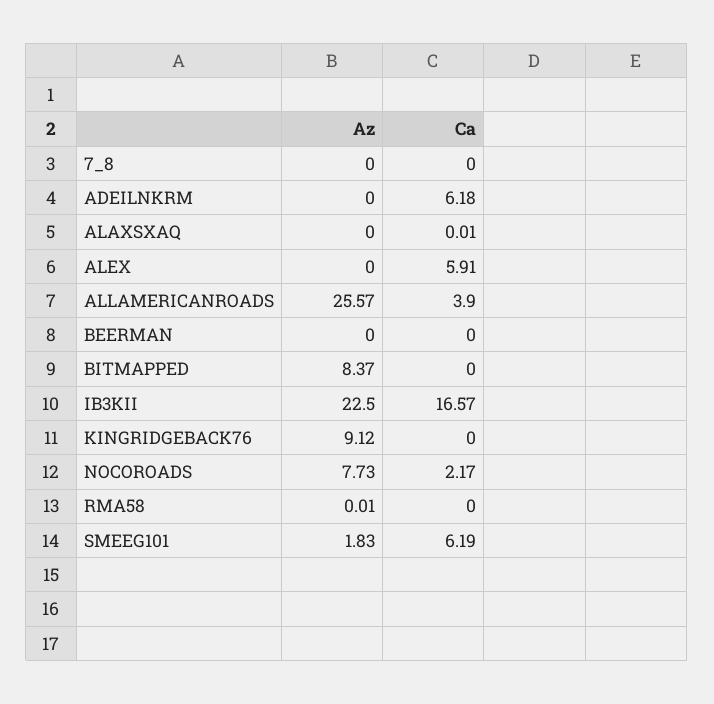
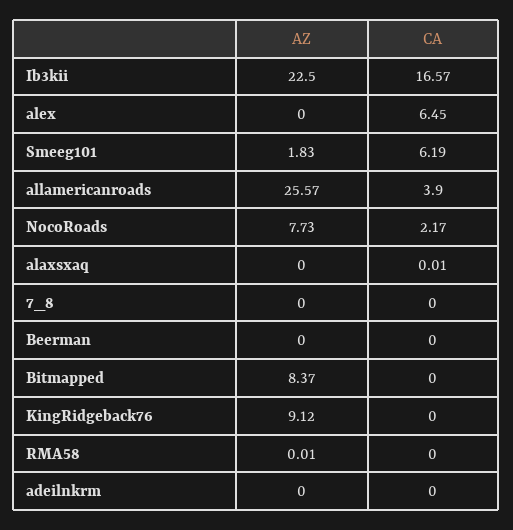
  {
    "Az": {
      "7_8": 0,
      "ADEILNKRM": 0,
      "ALAXSXAQ": 0,
      "ALEX": 0,
      "ALLAMERICANROADS": 25.57,
      "BEERMAN": 0,
      "BITMAPPED": 8.37,
      "IB3KII": 22.5,
      "KINGRIDGEBACK76": 9.12,
      "NOCOROADS": 7.73,
      "RMA58": 0.01,
      "SMEEG101": 1.83
    },
    "Ca": {
      "7_8": 0,
-     "ADEILNKRM": 6.18,
+     "ADEILNKRM": 0,
      "ALAXSXAQ": 0.01,
-     "ALEX": 5.91,
+     "ALEX": 6.45,
      "ALLAMERICANROADS": 3.9,
      "BEERMAN": 0,
      "BITMAPPED": 0,
      "IB3KII": 16.57,
      "KINGRIDGEBACK76": 0,
      "NOCOROADS": 2.17,
      "RMA58": 0,
      "SMEEG101": 6.19
    }
  }

